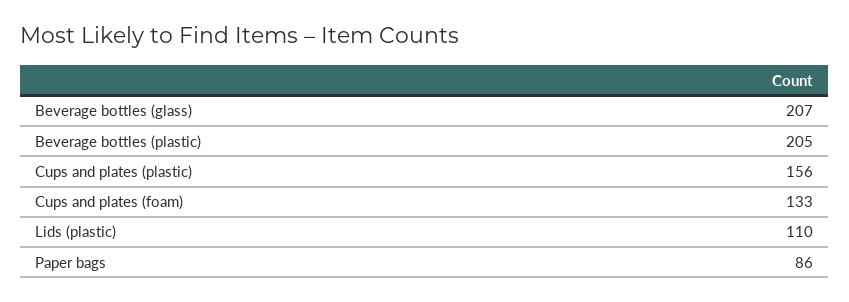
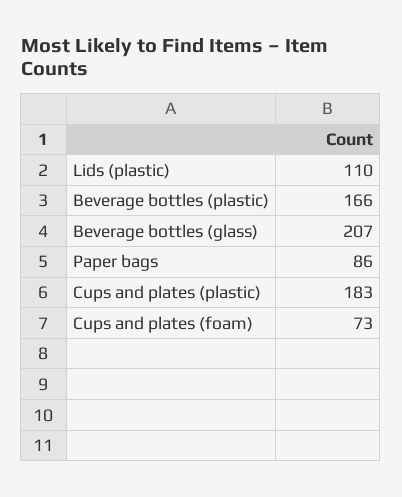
  {
    "Beverage bottles (glass)": 207,
-   "Beverage bottles (plastic)": 205,
+   "Beverage bottles (plastic)": 166,
-   "Cups and plates (plastic)": 156,
+   "Cups and plates (plastic)": 183,
-   "Cups and plates (foam)": 133,
+   "Cups and plates (foam)": 73,
    "Lids (plastic)": 110,
    "Paper bags": 86
  }

